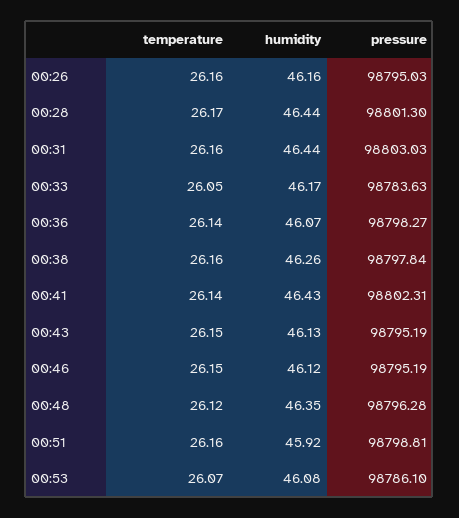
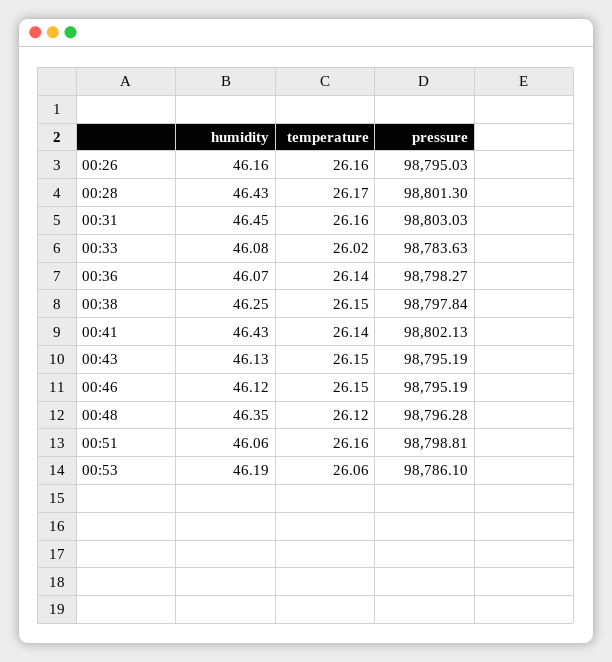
  {
    "temperature": {
      "00:26": 26.16,
      "00:28": 26.17,
      "00:31": 26.16,
-     "00:33": 26.05,
+     "00:33": 26.02,
      "00:36": 26.14,
-     "00:38": 26.16,
+     "00:38": 26.15,
      "00:41": 26.14,
      "00:43": 26.15,
      "00:46": 26.15,
      "00:48": 26.12,
      "00:51": 26.16,
-     "00:53": 26.07
+     "00:53": 26.06
    },
    "humidity": {
      "00:26": 46.16,
-     "00:28": 46.44,
+     "00:28": 46.43,
-     "00:31": 46.44,
+     "00:31": 46.45,
-     "00:33": 46.17,
+     "00:33": 46.08,
      "00:36": 46.07,
-     "00:38": 46.26,
+     "00:38": 46.25,
      "00:41": 46.43,
      "00:43": 46.13,
      "00:46": 46.12,
      "00:48": 46.35,
-     "00:51": 45.92,
+     "00:51": 46.06,
-     "00:53": 46.08
+     "00:53": 46.19
    },
    "pressure": {
      "00:26": 98795.03,
      "00:28": 98801.3,
      "00:31": 98803.03,
      "00:33": 98783.63,
      "00:36": 98798.27,
      "00:38": 98797.84,
-     "00:41": 98802.31,
+     "00:41": 98802.13,
      "00:43": 98795.19,
      "00:46": 98795.19,
      "00:48": 98796.28,
      "00:51": 98798.81,
      "00:53": 98786.1
    }
  }

